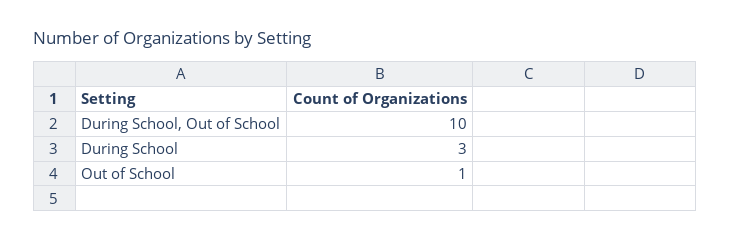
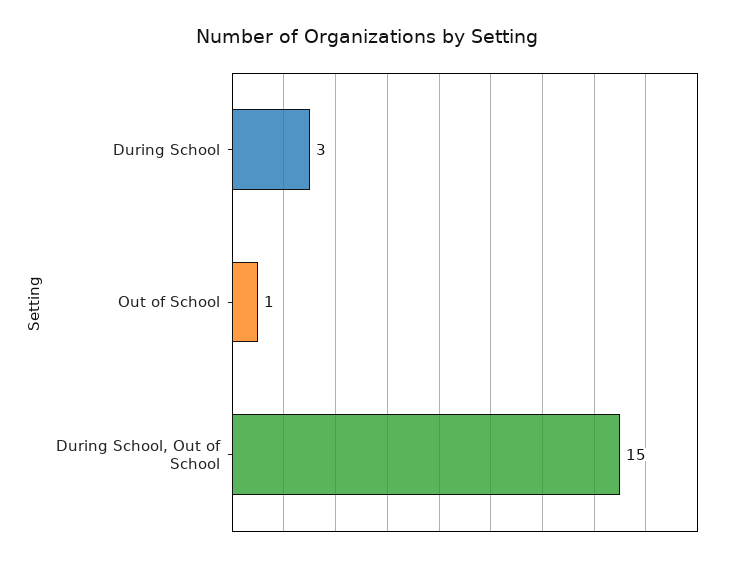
  {
-   "During School, Out of School": 10,
+   "During School, Out of School": 15,
    "During School": 3,
    "Out of School": 1
  }

